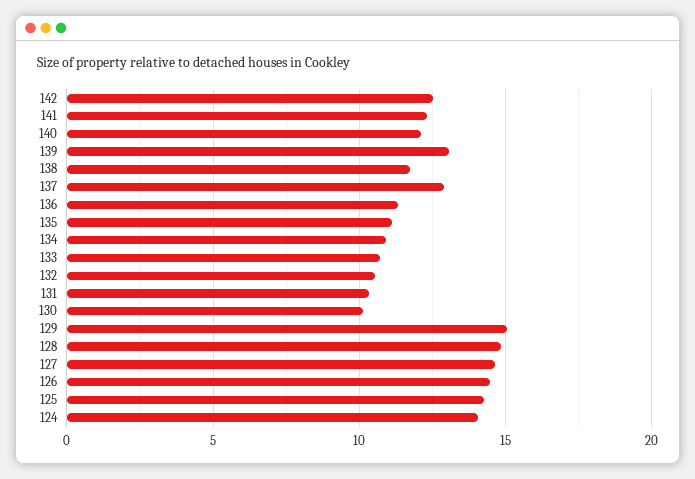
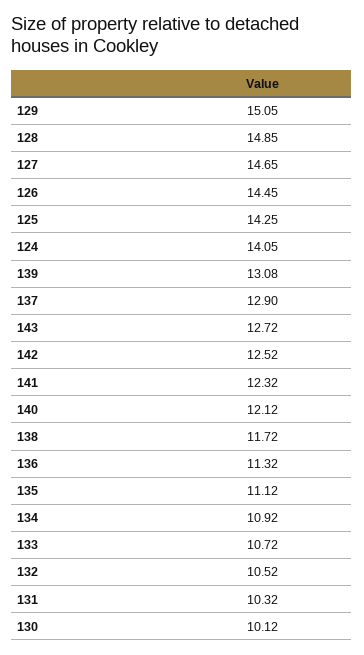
  {
    "142": 12.52,
    "141": 12.32,
    "140": 12.12,
    "139": 13.08,
    "138": 11.72,
    "137": 12.9,
    "136": 11.32,
    "135": 11.12,
    "134": 10.92,
    "133": 10.72,
    "132": 10.52,
    "131": 10.32,
    "130": 10.12,
    "129": 15.05,
    "128": 14.85,
    "127": 14.65,
    "126": 14.45,
    "125": 14.25,
-   "124": 14.05
+   "124": 14.05,
+   "143": 12.72
  }

